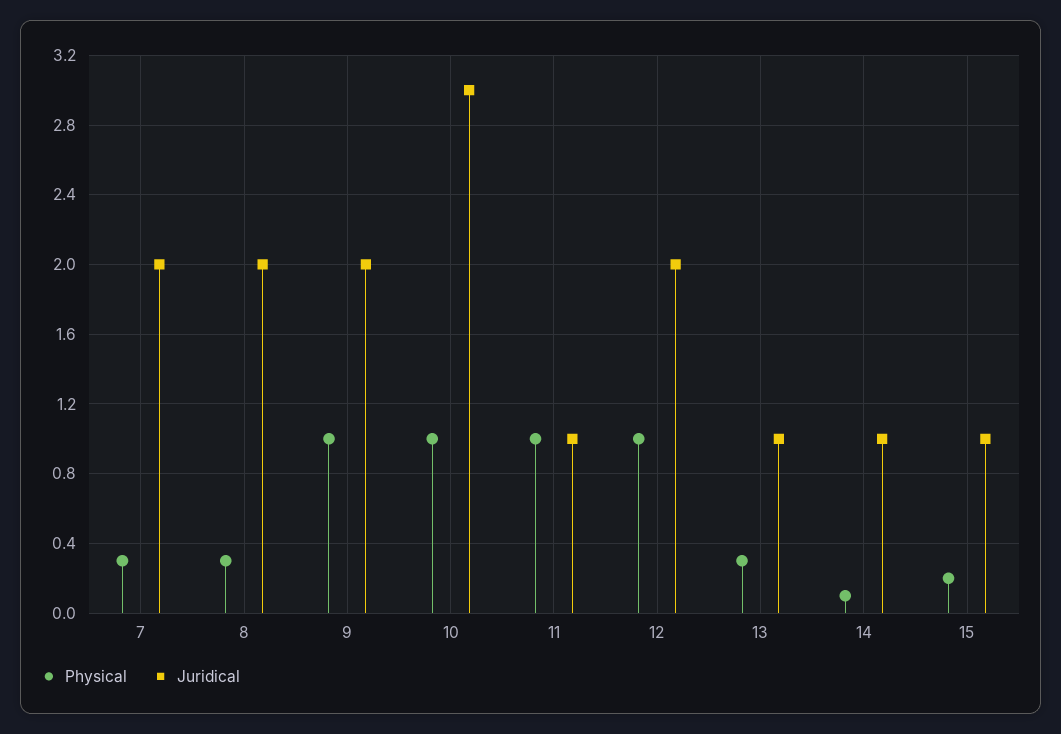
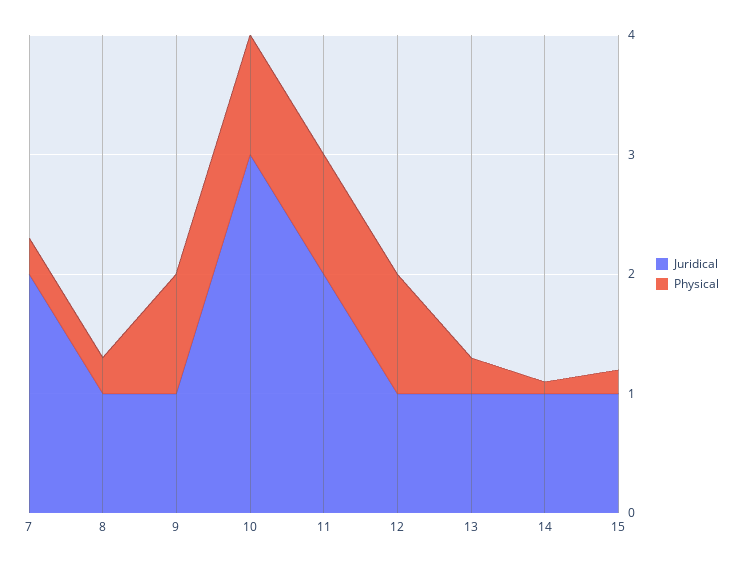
  {
    "Physical": {
      "7": 0.3,
      "8": 0.3,
      "9": 1,
      "10": 1,
      "11": 1,
      "12": 1,
      "13": 0.3,
      "14": 0.1,
      "15": 0.2
    },
    "Juridical": {
      "7": 2,
-     "8": 2,
+     "8": 1,
-     "9": 2,
+     "9": 1,
      "10": 3,
-     "11": 1,
+     "11": 2,
-     "12": 2,
+     "12": 1,
      "13": 1,
      "14": 1,
      "15": 1
    }
  }

